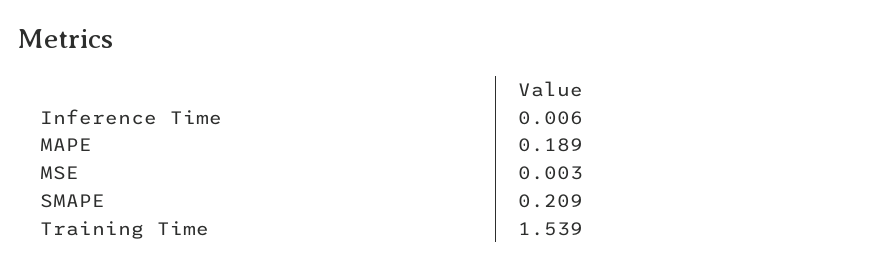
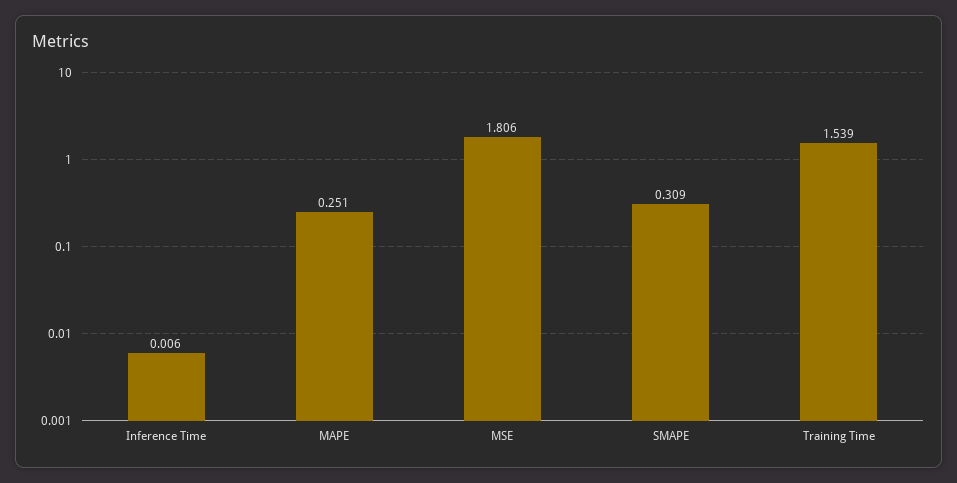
  {
    "Inference Time": 0.006,
-   "MAPE": 0.189,
+   "MAPE": 0.251,
-   "MSE": 0.003,
+   "MSE": 1.806,
-   "SMAPE": 0.209,
+   "SMAPE": 0.309,
    "Training Time": 1.539
  }

